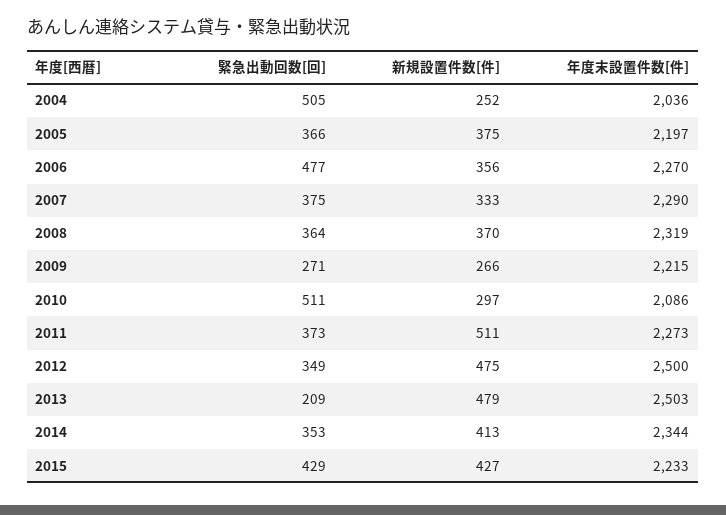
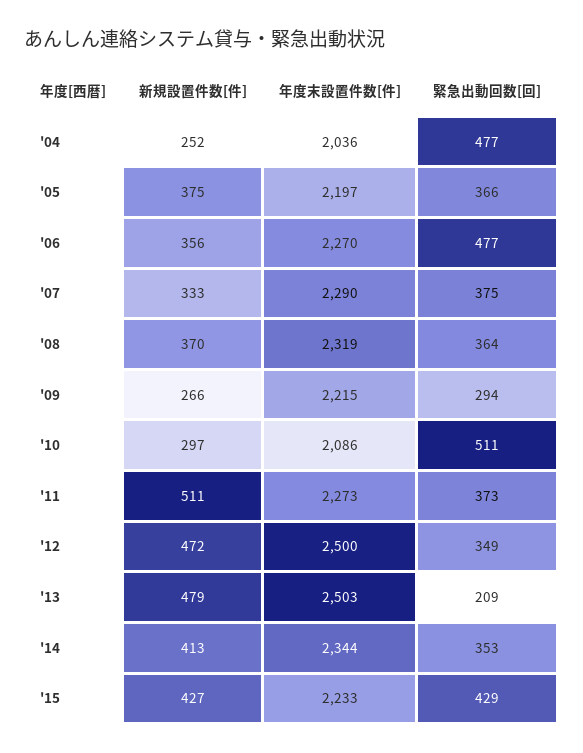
  {
    "緊急出動回数[回]": {
-     "2004": 505,
+     "2004": 477,
      "2005": 366,
      "2006": 477,
      "2007": 375,
      "2008": 364,
-     "2009": 271,
+     "2009": 294,
      "2010": 511,
      "2011": 373,
      "2012": 349,
      "2013": 209,
      "2014": 353,
      "2015": 429
    },
    "新規設置件数[件]": {
      "2004": 252,
      "2005": 375,
      "2006": 356,
      "2007": 333,
      "2008": 370,
      "2009": 266,
      "2010": 297,
      "2011": 511,
-     "2012": 475,
+     "2012": 472,
      "2013": 479,
      "2014": 413,
      "2015": 427
    },
    "年度末設置件数[件]": {
      "2004": 2036,
      "2005": 2197,
      "2006": 2270,
      "2007": 2290,
      "2008": 2319,
      "2009": 2215,
      "2010": 2086,
      "2011": 2273,
      "2012": 2500,
      "2013": 2503,
      "2014": 2344,
      "2015": 2233
    }
  }

